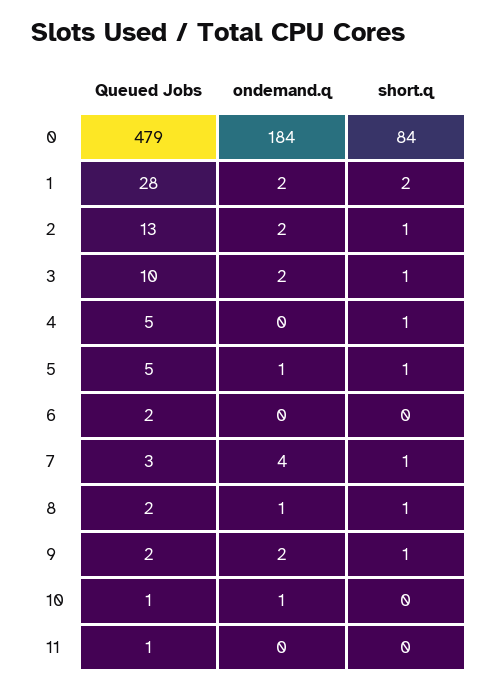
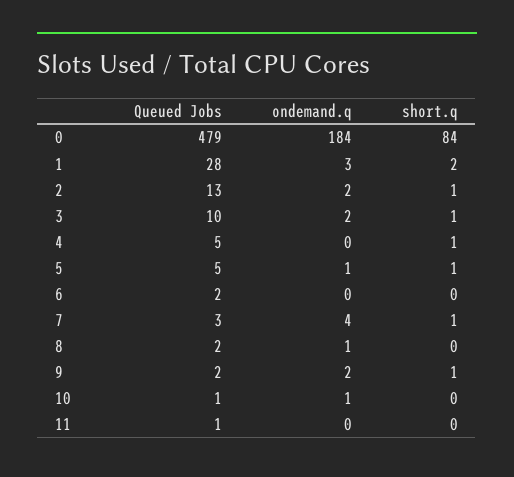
  {
    "Queued Jobs": {
      "0": 479,
      "1": 28,
      "2": 13,
      "3": 10,
      "4": 5,
      "5": 5,
      "6": 2,
      "7": 3,
      "8": 2,
      "9": 2,
      "10": 1,
      "11": 1
    },
    "ondemand.q": {
      "0": 184,
-     "1": 2,
+     "1": 3,
      "2": 2,
      "3": 2,
      "4": 0,
      "5": 1,
      "6": 0,
      "7": 4,
      "8": 1,
      "9": 2,
      "10": 1,
      "11": 0
    },
    "short.q": {
      "0": 84,
      "1": 2,
      "2": 1,
      "3": 1,
      "4": 1,
      "5": 1,
      "6": 0,
      "7": 1,
-     "8": 1,
+     "8": 0,
      "9": 1,
      "10": 0,
      "11": 0
    }
  }

